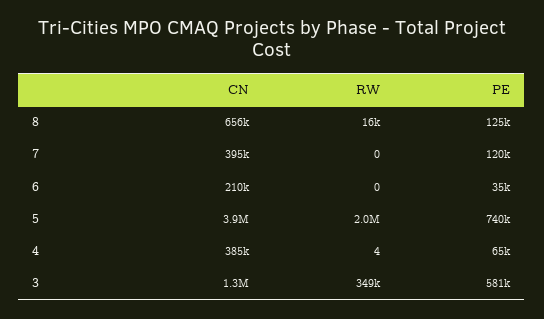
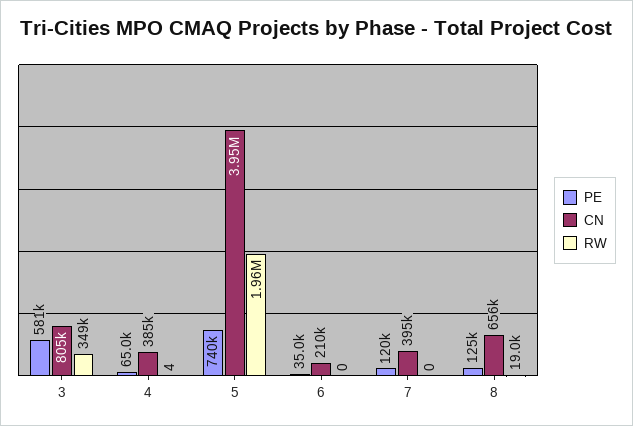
  {
    "CN": {
      "8": 656000,
      "7": 395000,
      "6": 210000,
      "5": 3950000,
      "4": 385000,
-     "3": 1300000
+     "3": 805000
    },
    "RW": {
-     "8": 16000,
+     "8": 19000,
      "7": 0,
      "6": 0,
      "5": 1960000,
      "4": 4,
      "3": 349000
    },
    "PE": {
      "8": 125000,
      "7": 120000,
      "6": 35000,
      "5": 740000,
      "4": 65000,
      "3": 581000
    }
  }

